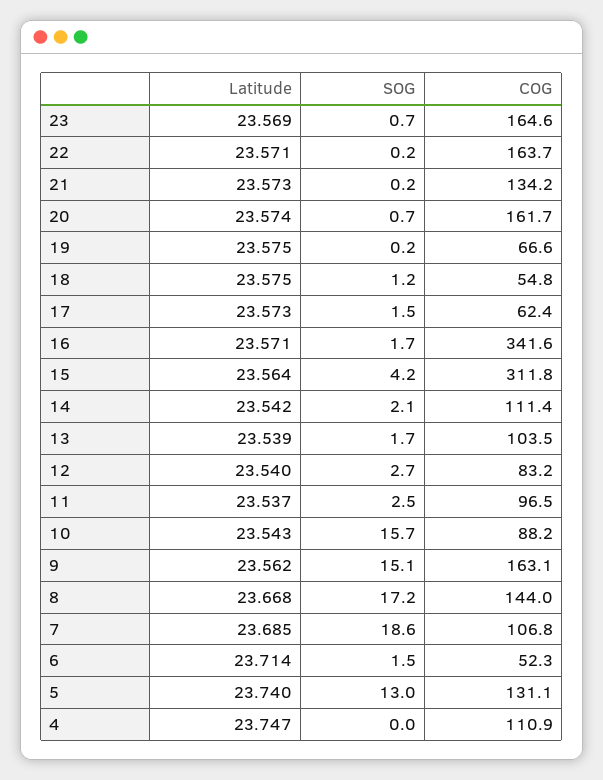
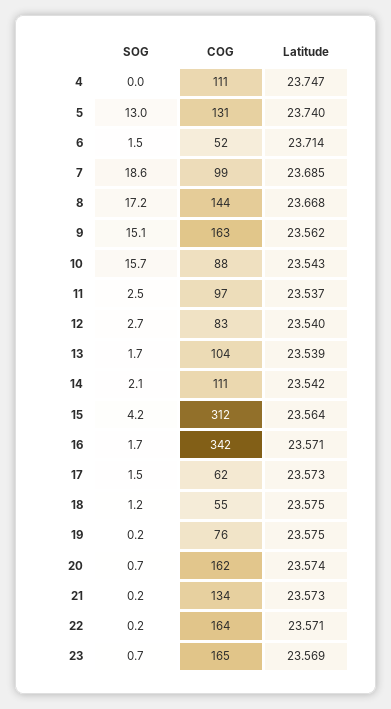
  {
    "Latitude": {
      "23": 23.569,
      "22": 23.571,
      "21": 23.573,
      "20": 23.574,
      "19": 23.575,
      "18": 23.575,
      "17": 23.573,
      "16": 23.571,
      "15": 23.564,
      "14": 23.542,
      "13": 23.539,
      "12": 23.54,
      "11": 23.537,
      "10": 23.543,
      "9": 23.562,
      "8": 23.668,
      "7": 23.685,
      "6": 23.714,
      "5": 23.74,
      "4": 23.747
    },
    "SOG": {
      "23": 0.7,
      "22": 0.2,
      "21": 0.2,
      "20": 0.7,
      "19": 0.2,
      "18": 1.2,
      "17": 1.5,
      "16": 1.7,
      "15": 4.2,
      "14": 2.1,
      "13": 1.7,
      "12": 2.7,
      "11": 2.5,
      "10": 15.7,
      "9": 15.1,
      "8": 17.2,
      "7": 18.6,
      "6": 1.5,
      "5": 13,
      "4": 0
    },
    "COG": {
      "23": 164.6,
      "22": 163.7,
      "21": 134.2,
      "20": 161.7,
-     "19": 66.6,
+     "19": 76,
      "18": 54.8,
      "17": 62.4,
      "16": 341.6,
      "15": 311.8,
      "14": 111.4,
      "13": 103.5,
      "12": 83.2,
      "11": 96.5,
      "10": 88.2,
      "9": 163.1,
      "8": 144,
-     "7": 106.8,
+     "7": 99,
      "6": 52.3,
      "5": 131.1,
      "4": 110.9
    }
  }

